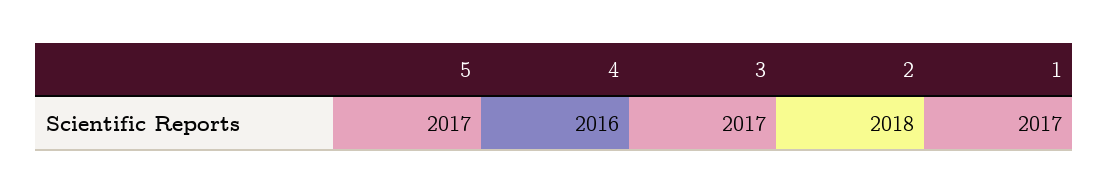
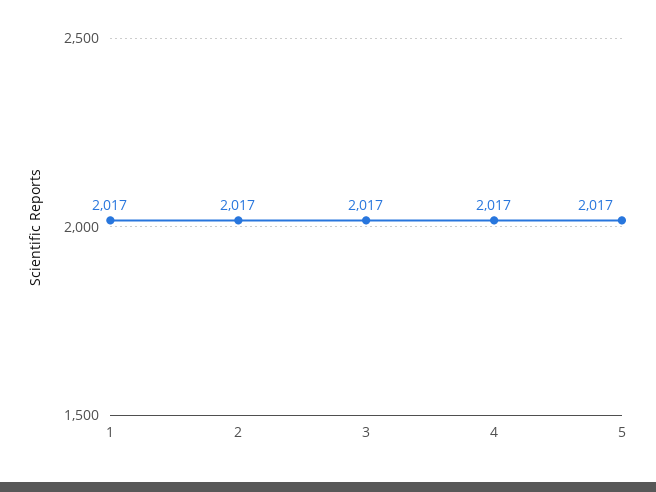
  {
    "5": 2017,
-   "4": 2016,
+   "4": 2017,
    "3": 2017,
-   "2": 2018,
+   "2": 2017,
    "1": 2017
  }

